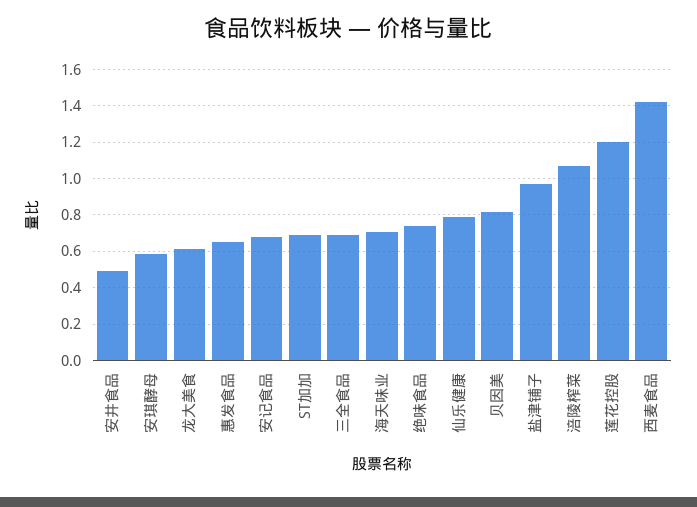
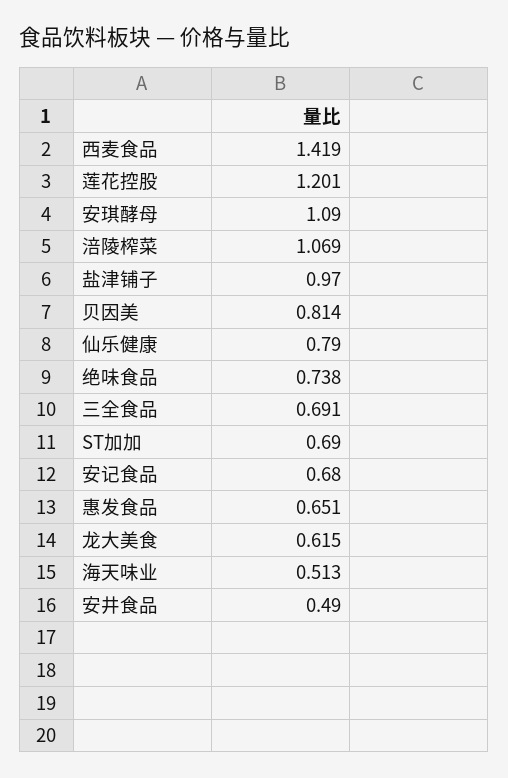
  {
    "安井食品": 0.49,
-   "安琪酵母": 0.6,
+   "安琪酵母": 1.09,
    "龙大美食": 0.615,
    "惠发食品": 0.651,
    "安记食品": 0.68,
    "ST加加": 0.69,
    "三全食品": 0.691,
-   "海天味业": 0.7,
+   "海天味业": 0.513,
    "绝味食品": 0.738,
    "仙乐健康": 0.79,
    "贝因美": 0.814,
    "盐津铺子": 0.97,
    "涪陵榨菜": 1.069,
    "莲花控股": 1.201,
    "西麦食品": 1.419
  }

